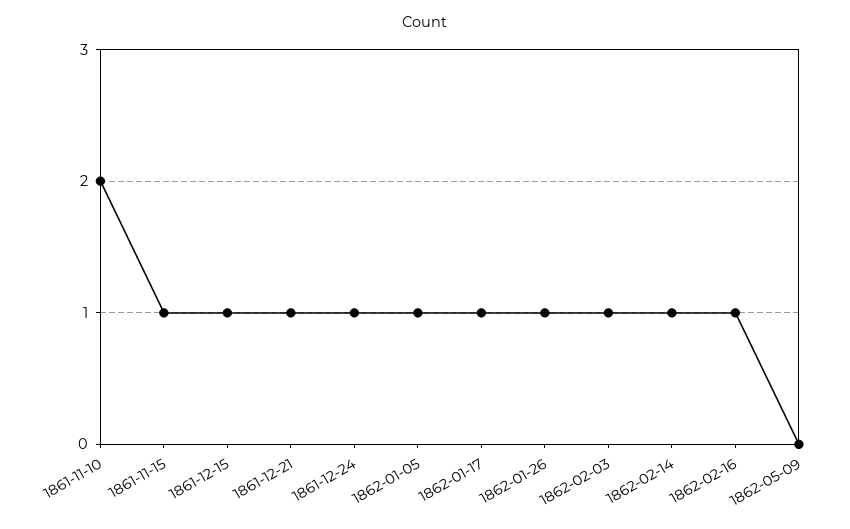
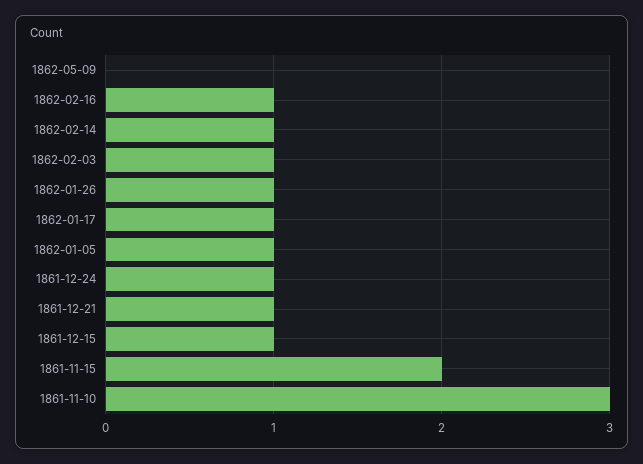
  {
-   "1861-11-10": 2,
+   "1861-11-10": 3,
-   "1861-11-15": 1,
+   "1861-11-15": 2,
    "1861-12-15": 1,
    "1861-12-21": 1,
    "1861-12-24": 1,
    "1862-01-05": 1,
    "1862-01-17": 1,
    "1862-01-26": 1,
    "1862-02-03": 1,
    "1862-02-14": 1,
    "1862-02-16": 1,
    "1862-05-09": 0
  }

